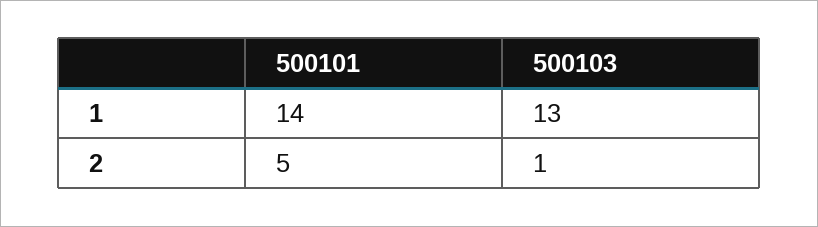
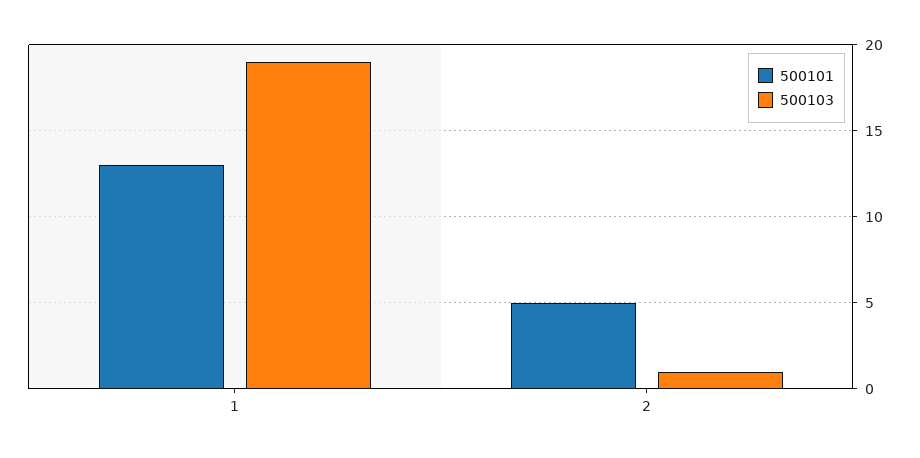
  {
    "500101": {
-     "1": 14,
+     "1": 13,
      "2": 5
    },
    "500103": {
-     "1": 13,
+     "1": 19,
      "2": 1
    }
  }

